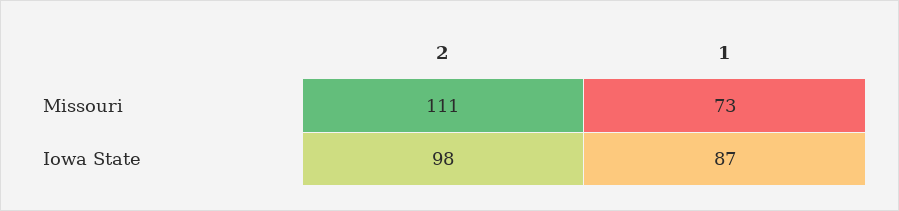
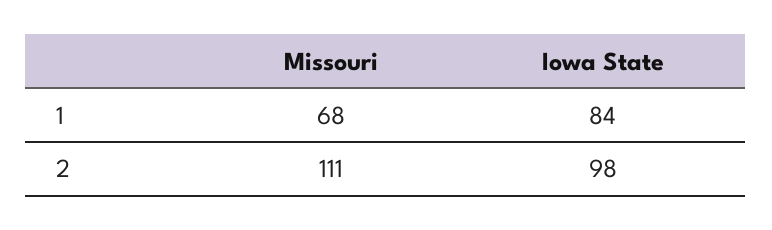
  {
    "2": {
      "Missouri": 111,
      "Iowa State": 98
    },
    "1": {
-     "Missouri": 73,
+     "Missouri": 68,
-     "Iowa State": 87
+     "Iowa State": 84
    }
  }

